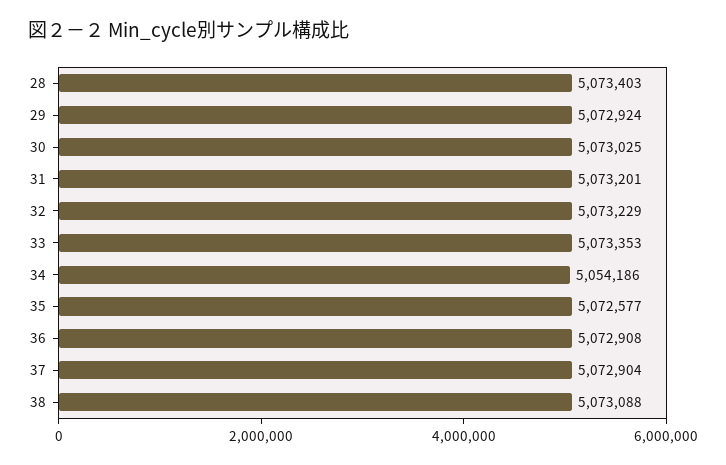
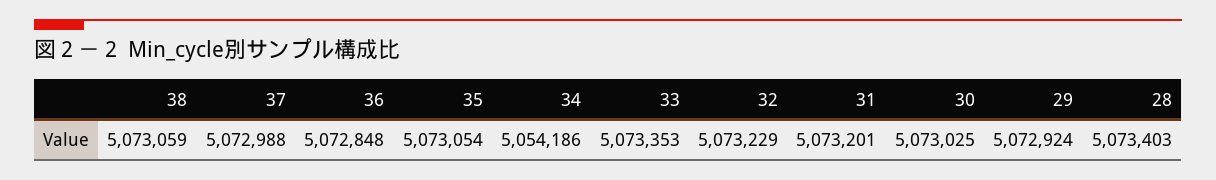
  {
    "28": 5073403,
    "29": 5072924,
    "30": 5073025,
    "31": 5073201,
    "32": 5073229,
    "33": 5073353,
    "34": 5054186,
-   "35": 5072577,
+   "35": 5073054,
-   "36": 5072908,
+   "36": 5072848,
-   "37": 5072904,
+   "37": 5072988,
-   "38": 5073088
+   "38": 5073059
  }

